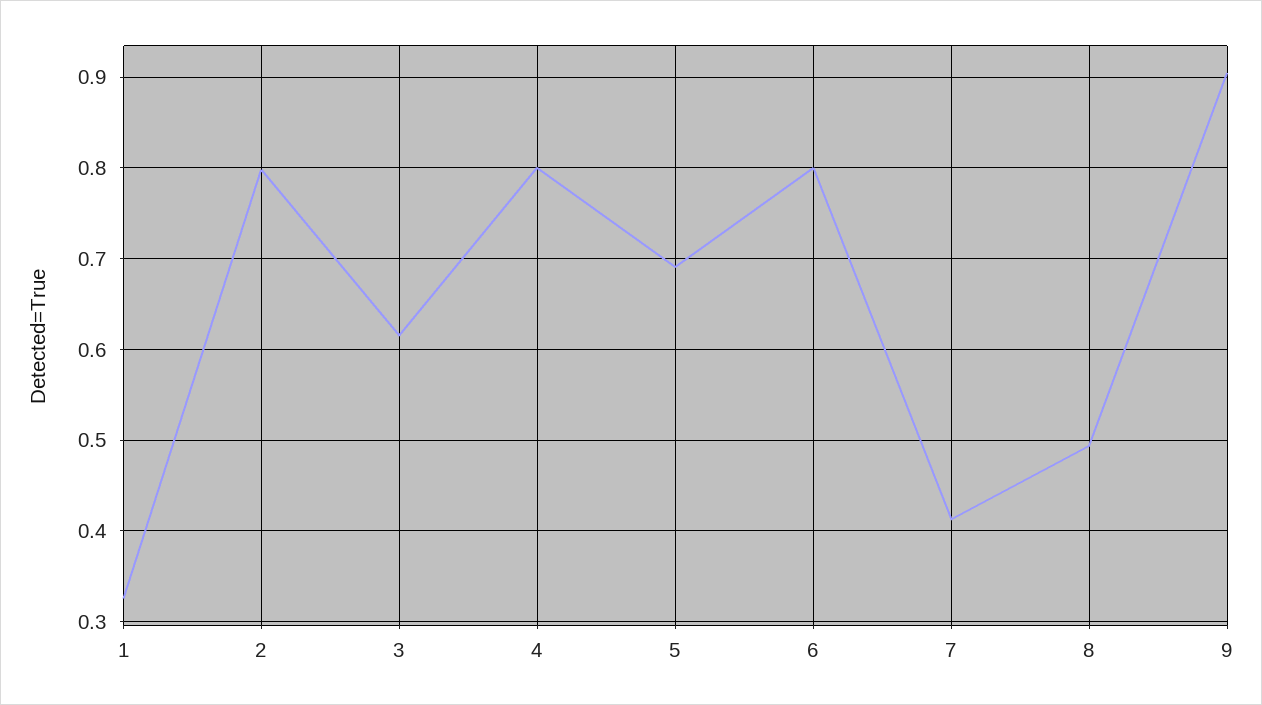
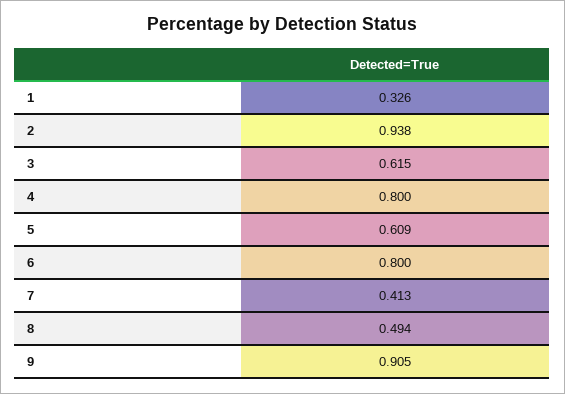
  {
    "1": 0.326,
-   "2": 0.8,
+   "2": 0.938,
    "3": 0.615,
    "4": 0.8,
-   "5": 0.69,
+   "5": 0.609,
    "6": 0.8,
    "7": 0.413,
    "8": 0.494,
    "9": 0.905
  }

